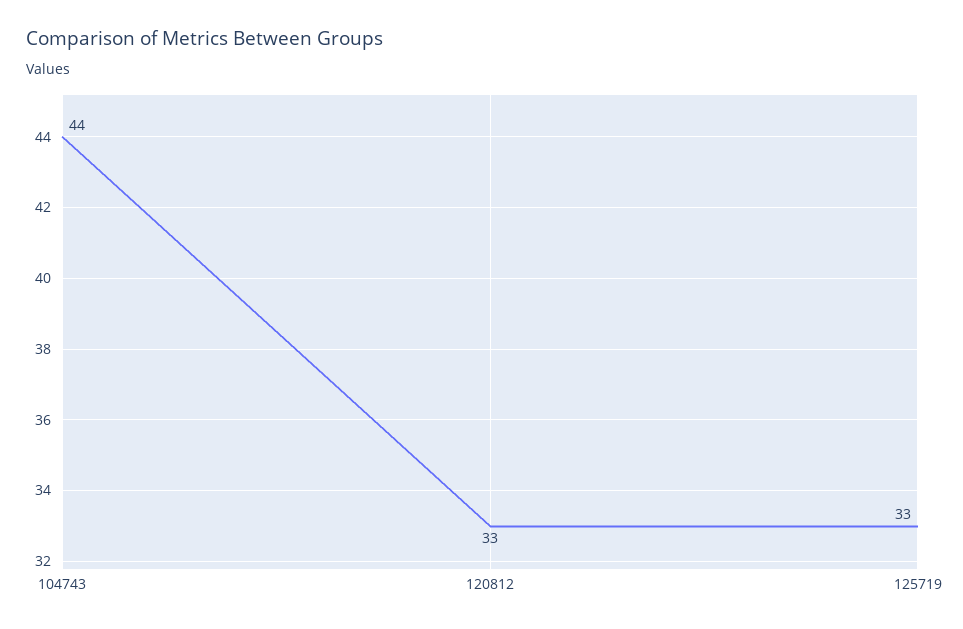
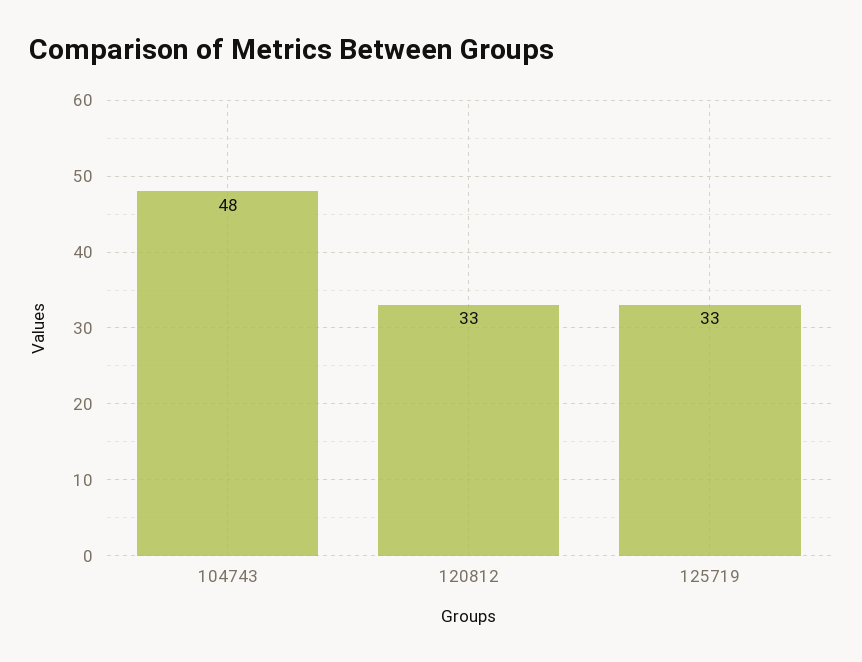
  {
-   "104743": 44,
+   "104743": 48,
    "120812": 33,
    "125719": 33
  }

